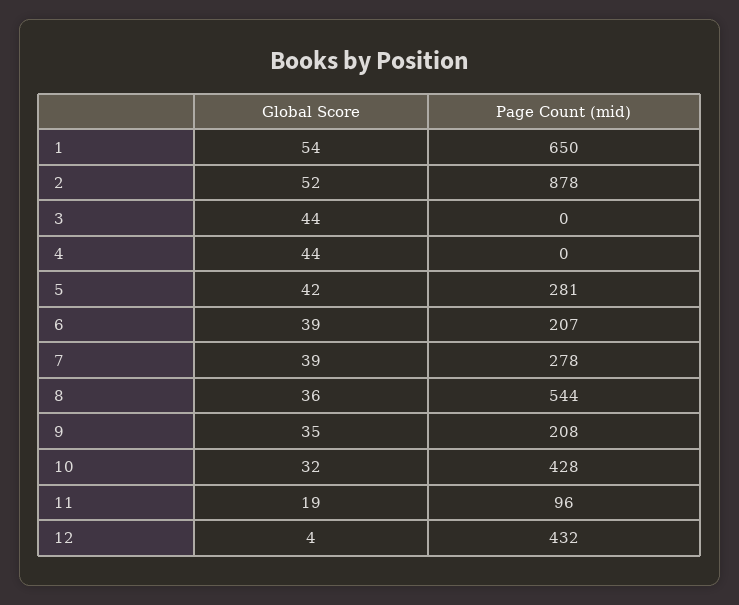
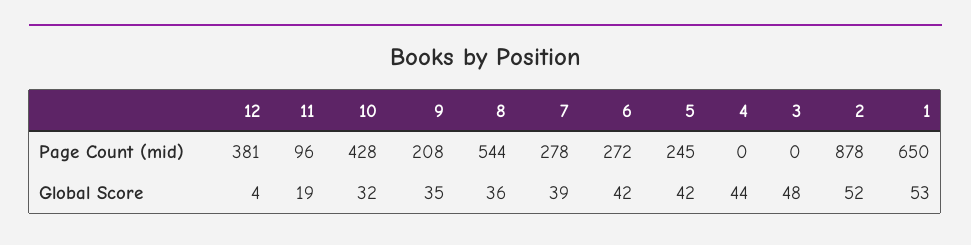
  {
    "Global Score": {
-     "1": 54,
+     "1": 53,
      "2": 52,
-     "3": 44,
+     "3": 48,
      "4": 44,
      "5": 42,
-     "6": 39,
+     "6": 42,
      "7": 39,
      "8": 36,
      "9": 35,
      "10": 32,
      "11": 19,
      "12": 4
    },
    "Page Count (mid)": {
      "1": 650,
      "2": 878,
      "3": 0,
      "4": 0,
-     "5": 281,
+     "5": 245,
-     "6": 207,
+     "6": 272,
      "7": 278,
      "8": 544,
      "9": 208,
      "10": 428,
      "11": 96,
-     "12": 432
+     "12": 381
    }
  }

